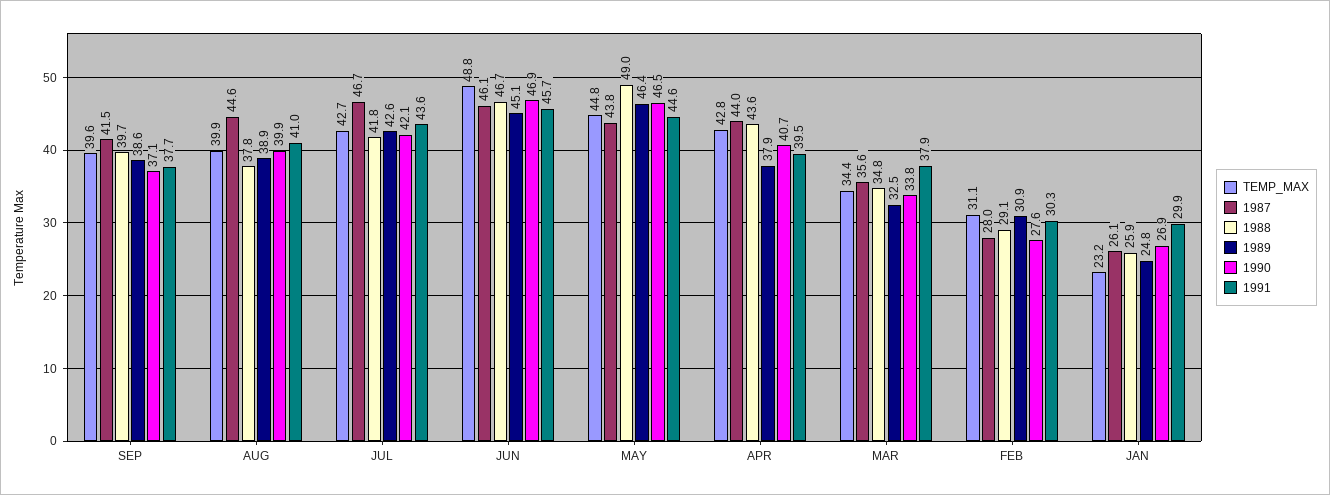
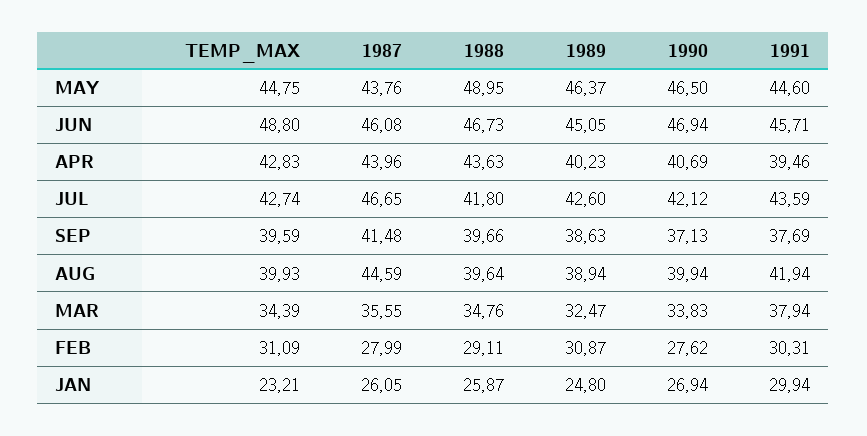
  {
    "TEMP_MAX": {
      "SEP": 39.59,
      "AUG": 39.93,
      "JUL": 42.74,
      "JUN": 48.8,
      "MAY": 44.75,
      "APR": 42.83,
      "MAR": 34.39,
      "FEB": 31.09,
      "JAN": 23.21
    },
    "1987": {
      "SEP": 41.48,
      "AUG": 44.59,
      "JUL": 46.65,
      "JUN": 46.08,
      "MAY": 43.76,
      "APR": 43.96,
      "MAR": 35.55,
      "FEB": 27.99,
      "JAN": 26.05
    },
    "1988": {
      "SEP": 39.66,
-     "AUG": 37.8,
+     "AUG": 39.64,
      "JUL": 41.8,
      "JUN": 46.73,
      "MAY": 48.95,
      "APR": 43.63,
      "MAR": 34.76,
      "FEB": 29.11,
      "JAN": 25.87
    },
    "1989": {
      "SEP": 38.63,
      "AUG": 38.94,
      "JUL": 42.6,
      "JUN": 45.05,
      "MAY": 46.37,
-     "APR": 37.9,
+     "APR": 40.23,
      "MAR": 32.47,
      "FEB": 30.87,
      "JAN": 24.8
    },
    "1990": {
      "SEP": 37.13,
      "AUG": 39.94,
      "JUL": 42.12,
      "JUN": 46.94,
      "MAY": 46.5,
      "APR": 40.69,
      "MAR": 33.83,
      "FEB": 27.62,
      "JAN": 26.94
    },
    "1991": {
      "SEP": 37.69,
-     "AUG": 41,
+     "AUG": 41.94,
      "JUL": 43.59,
      "JUN": 45.71,
      "MAY": 44.6,
      "APR": 39.46,
      "MAR": 37.94,
      "FEB": 30.31,
      "JAN": 29.94
    }
  }

